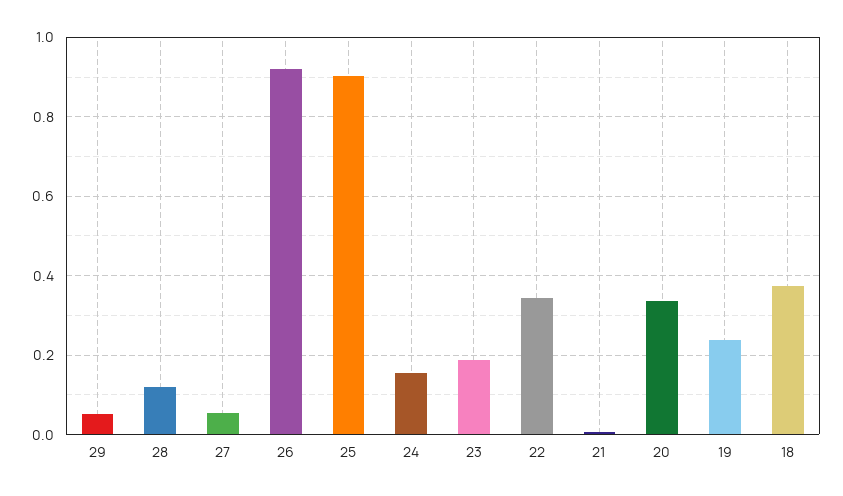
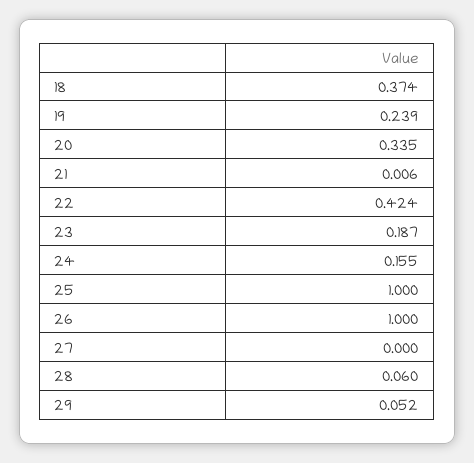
  {
    "29": 0.052,
-   "28": 0.12,
+   "28": 0.06,
-   "27": 0.06,
+   "27": 0,
-   "26": 0.92,
+   "26": 1,
-   "25": 0.9,
+   "25": 1,
    "24": 0.155,
    "23": 0.187,
-   "22": 0.34,
+   "22": 0.424,
    "21": 0.006,
    "20": 0.335,
    "19": 0.239,
    "18": 0.374
  }

